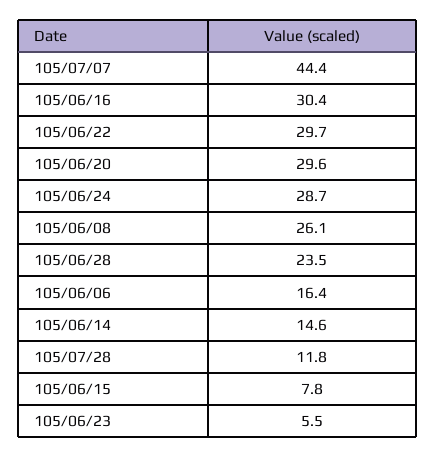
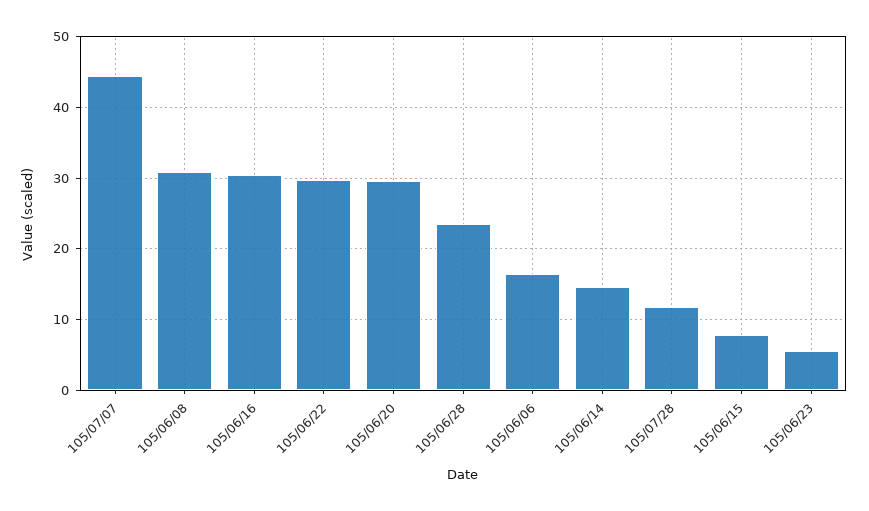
  {
    "105/07/07": 44.4,
    "105/06/16": 30.4,
    "105/06/22": 29.7,
    "105/06/20": 29.6,
-   "105/06/24": 28.7,
-   "105/06/08": 26.1,
+   "105/06/08": 31,
    "105/06/28": 23.5,
    "105/06/06": 16.4,
    "105/06/14": 14.6,
    "105/07/28": 11.8,
    "105/06/15": 7.8,
    "105/06/23": 5.5
  }

